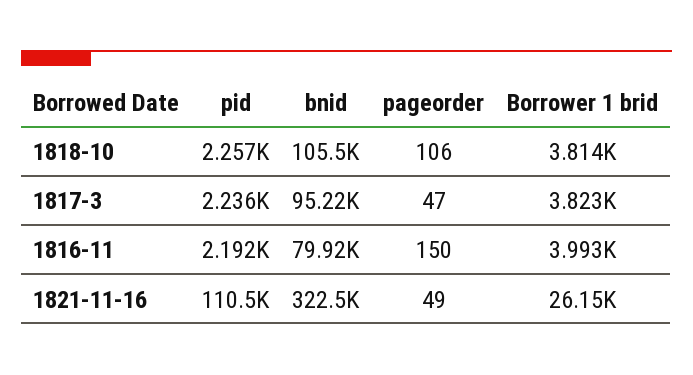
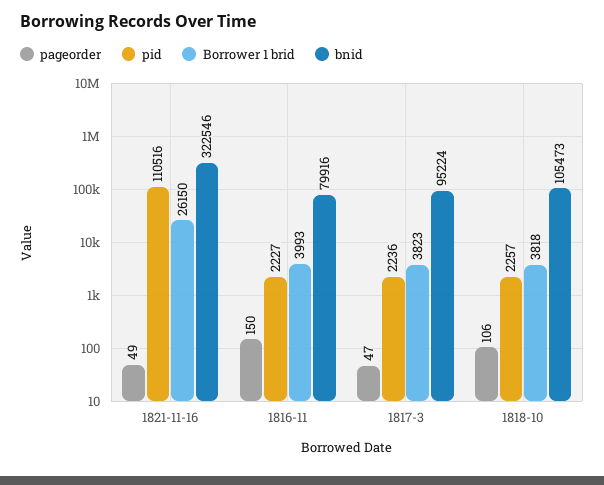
  {
    "pid": {
      "1818-10": 2257,
      "1817-3": 2236,
-     "1816-11": 2192,
+     "1816-11": 2227,
      "1821-11-16": 110516
    },
    "bnid": {
      "1818-10": 105473,
      "1817-3": 95224,
      "1816-11": 79916,
      "1821-11-16": 322546
    },
    "pageorder": {
      "1818-10": 106,
      "1817-3": 47,
      "1816-11": 150,
      "1821-11-16": 49
    },
    "Borrower 1 brid": {
-     "1818-10": 3814,
+     "1818-10": 3818,
      "1817-3": 3823,
      "1816-11": 3993,
      "1821-11-16": 26150
    }
  }

